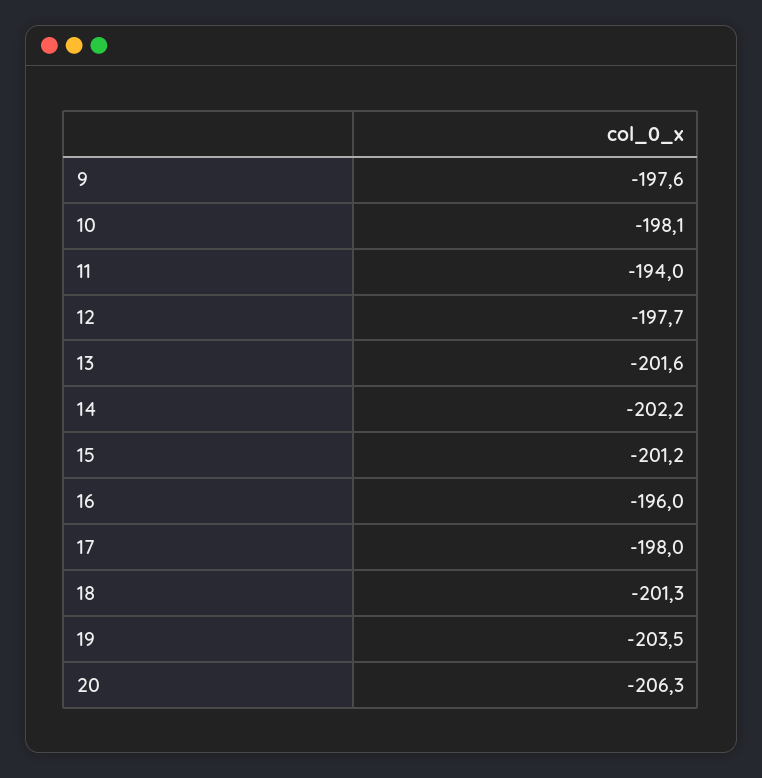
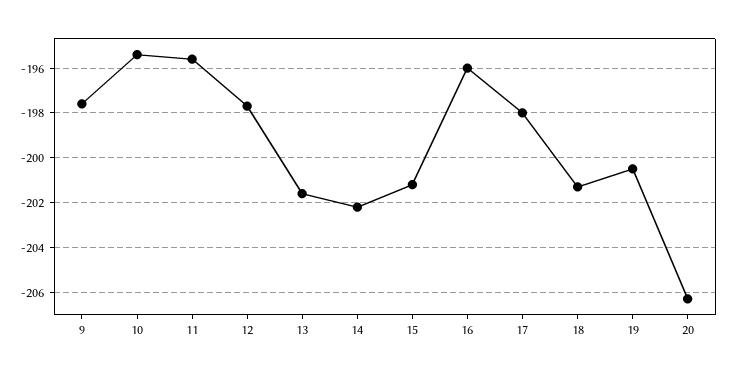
  {
    "9": -197.6,
-   "10": -198.1,
+   "10": -195.5,
-   "11": -194,
+   "11": -195.5,
    "12": -197.7,
    "13": -201.6,
    "14": -202.2,
    "15": -201.2,
    "16": -196,
    "17": -198,
    "18": -201.3,
-   "19": -203.5,
+   "19": -200.5,
    "20": -206.3
  }

